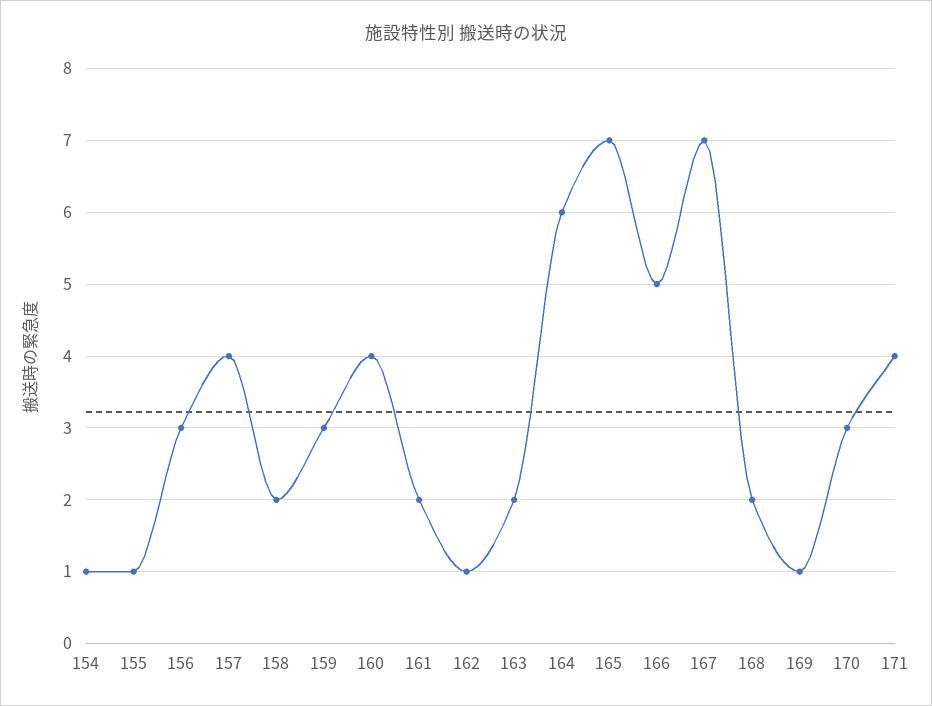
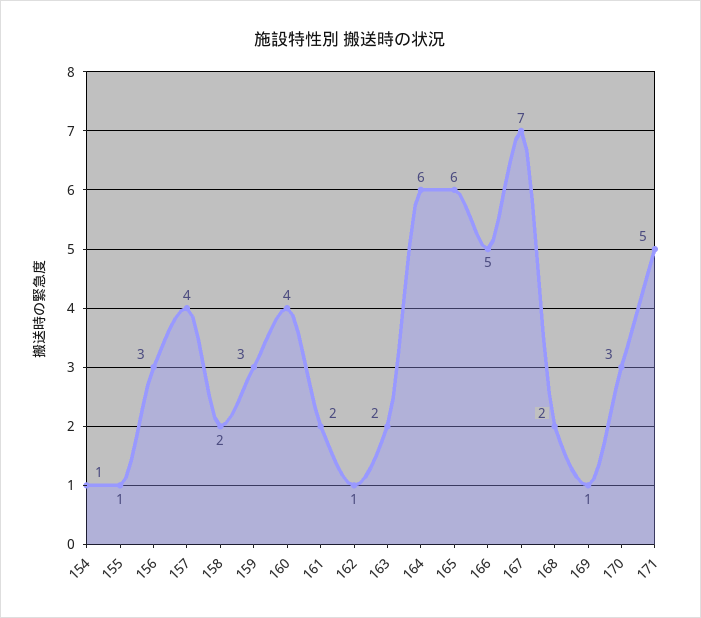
  {
    "154": 1,
    "155": 1,
    "156": 3,
    "157": 4,
    "158": 2,
    "159": 3,
    "160": 4,
    "161": 2,
    "162": 1,
    "163": 2,
    "164": 6,
-   "165": 7,
+   "165": 6,
    "166": 5,
    "167": 7,
    "168": 2,
    "169": 1,
    "170": 3,
-   "171": 4
+   "171": 5
  }

